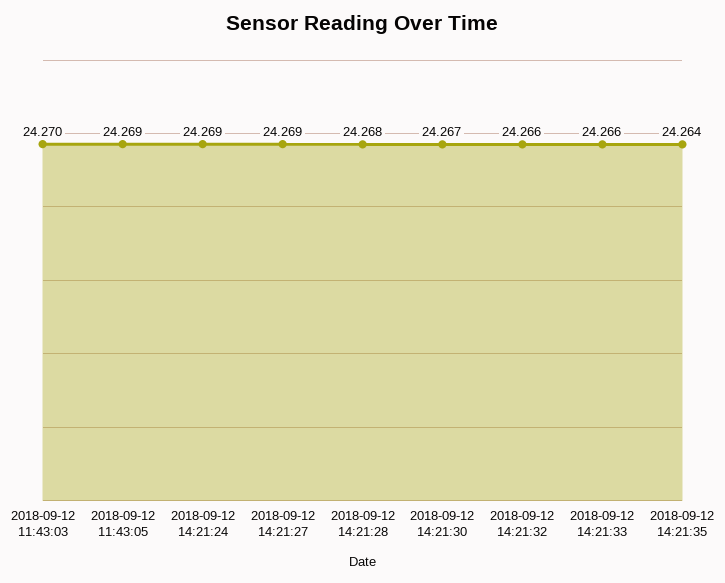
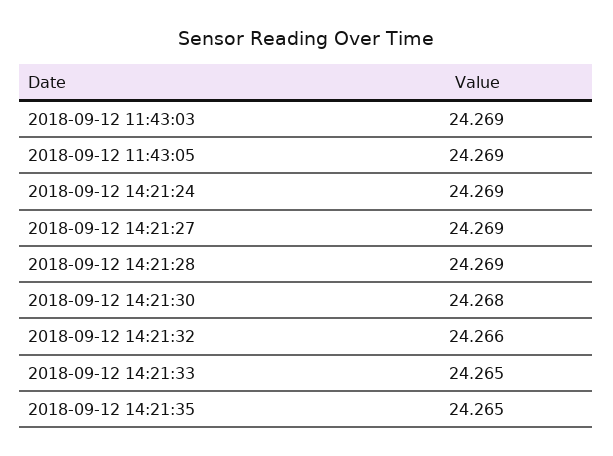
  {
-   "2018-09-12 11:43:03": 24.27,
+   "2018-09-12 11:43:03": 24.269,
    "2018-09-12 11:43:05": 24.269,
    "2018-09-12 14:21:24": 24.269,
    "2018-09-12 14:21:27": 24.269,
-   "2018-09-12 14:21:28": 24.268,
+   "2018-09-12 14:21:28": 24.269,
-   "2018-09-12 14:21:30": 24.267,
+   "2018-09-12 14:21:30": 24.268,
    "2018-09-12 14:21:32": 24.266,
-   "2018-09-12 14:21:33": 24.266,
+   "2018-09-12 14:21:33": 24.265,
-   "2018-09-12 14:21:35": 24.264
+   "2018-09-12 14:21:35": 24.265
  }

